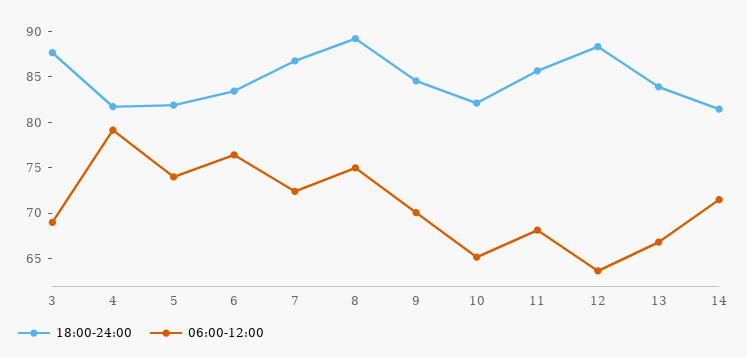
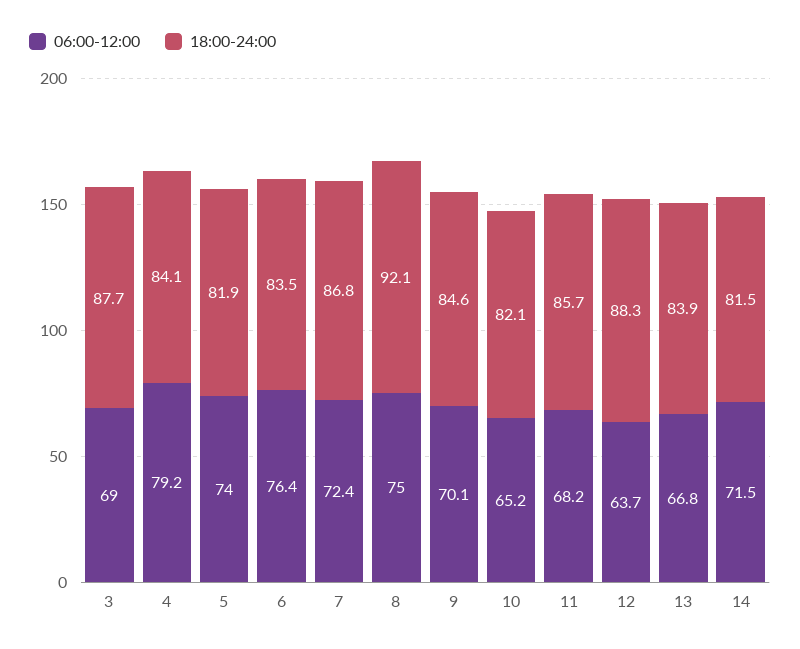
  {
    "18:00-24:00": {
      "3": 87.7,
-     "4": 82,
+     "4": 84.1,
      "5": 81.9,
      "6": 83.5,
      "7": 86.8,
-     "8": 89,
+     "8": 92.1,
      "9": 84.6,
      "10": 82.1,
      "11": 85.7,
      "12": 88.3,
      "13": 83.9,
      "14": 81.5
    },
    "06:00-12:00": {
      "3": 69,
      "4": 79.2,
      "5": 74,
      "6": 76.4,
      "7": 72.4,
      "8": 75,
      "9": 70.1,
      "10": 65.2,
      "11": 68.2,
      "12": 63.7,
      "13": 66.8,
      "14": 71.5
    }
  }

